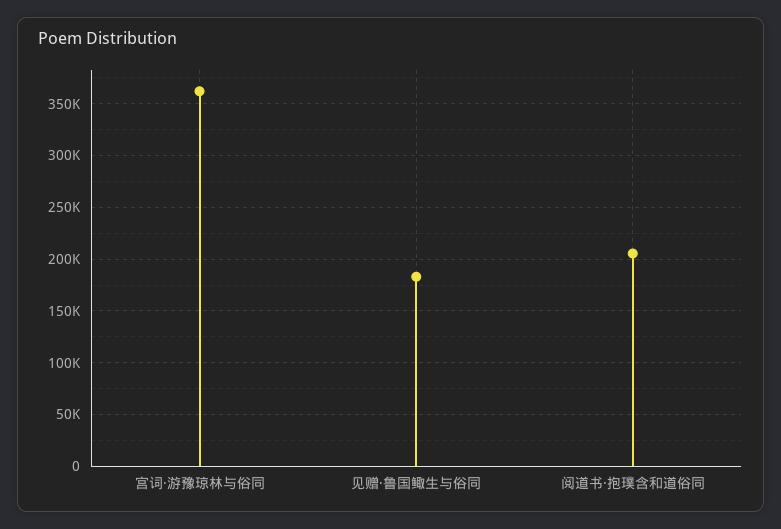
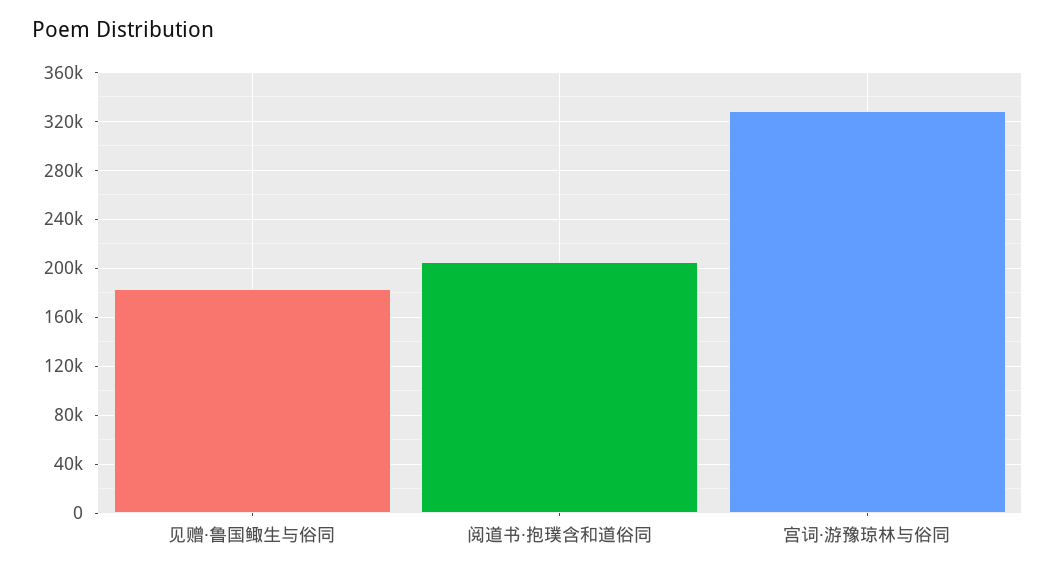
  {
-   "宫词·游豫琼林与俗同": 360000,
+   "宫词·游豫琼林与俗同": 330000,
    "见赠·鲁国鲰生与俗同": 185000,
    "阅道书·抱璞含和道俗同": 205000
  }

